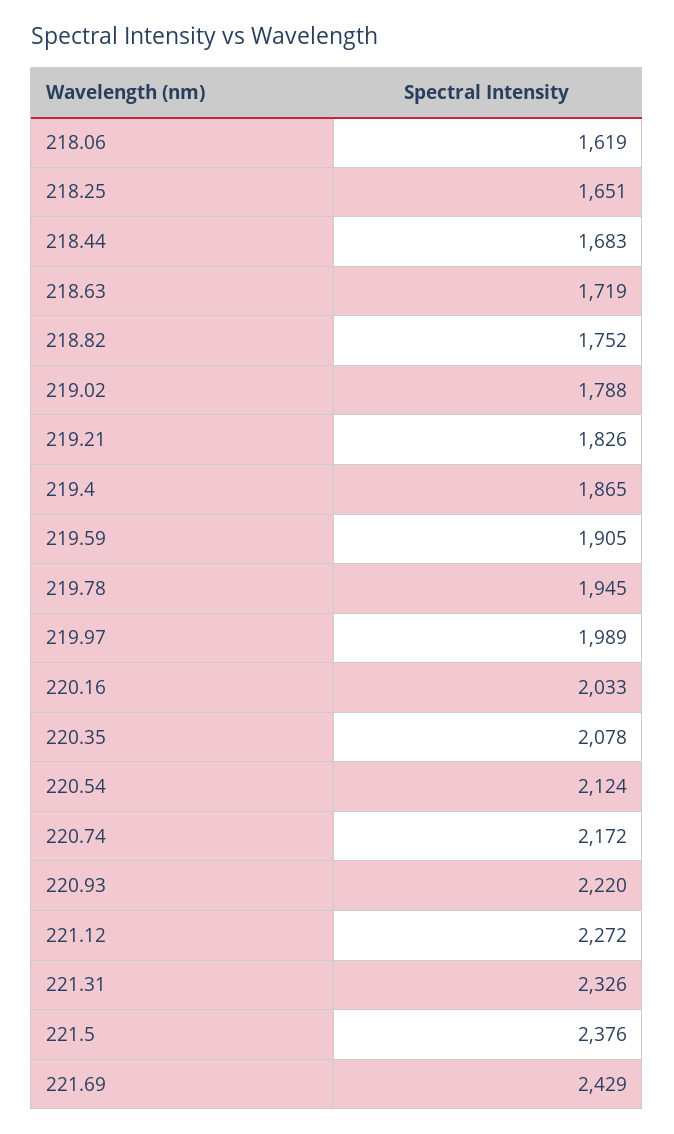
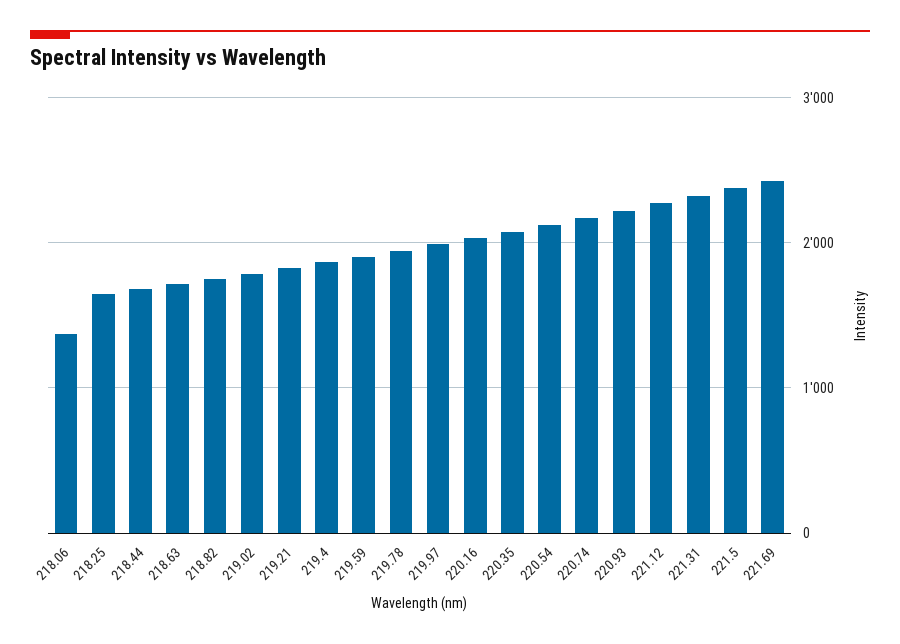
  {
-   "218.06": 1619,
+   "218.06": 1400,
    "218.25": 1651,
    "218.44": 1683,
    "218.63": 1719,
    "218.82": 1752,
    "219.02": 1788,
    "219.21": 1826,
    "219.4": 1865,
    "219.59": 1905,
    "219.78": 1945,
    "219.97": 1989,
    "220.16": 2033,
    "220.35": 2078,
    "220.54": 2124,
    "220.74": 2172,
    "220.93": 2220,
    "221.12": 2272,
    "221.31": 2326,
    "221.5": 2376,
    "221.69": 2429
  }

